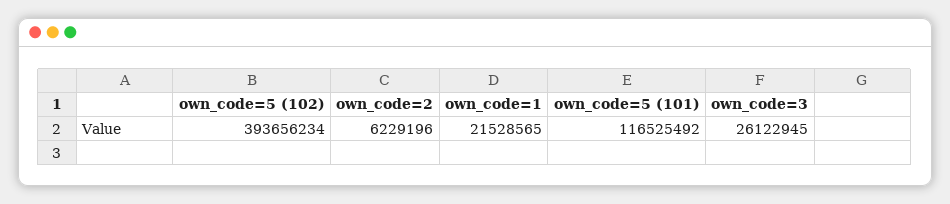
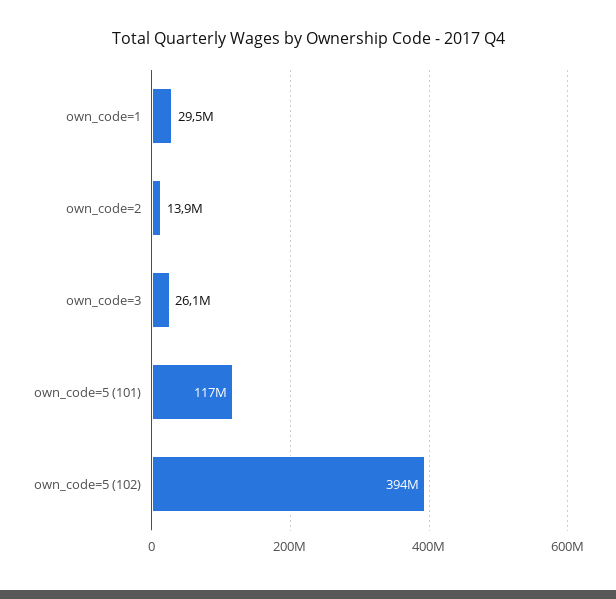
  {
    "own_code=5 (102)": 393656234,
-   "own_code=2": 6229196,
+   "own_code=2": 13900000,
-   "own_code=1": 21528565,
+   "own_code=1": 29500000,
    "own_code=5 (101)": 116525492,
    "own_code=3": 26122945
  }

